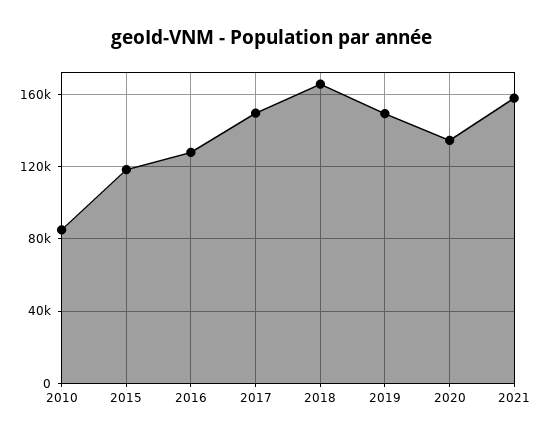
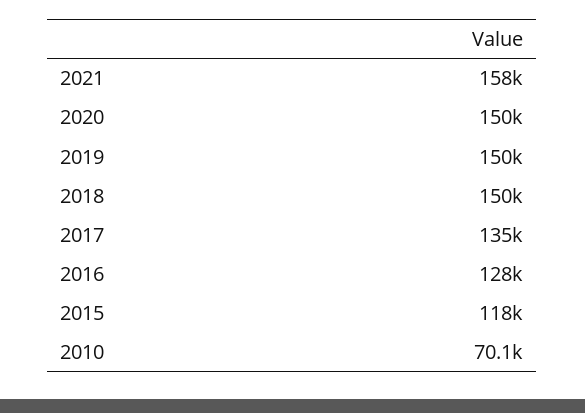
  {
-   "2010": 85000,
+   "2010": 70100,
    "2015": 118000,
    "2016": 128000,
-   "2017": 150000,
+   "2017": 135000,
-   "2018": 165000,
+   "2018": 150000,
    "2019": 150000,
-   "2020": 135000,
+   "2020": 150000,
    "2021": 158000
  }

